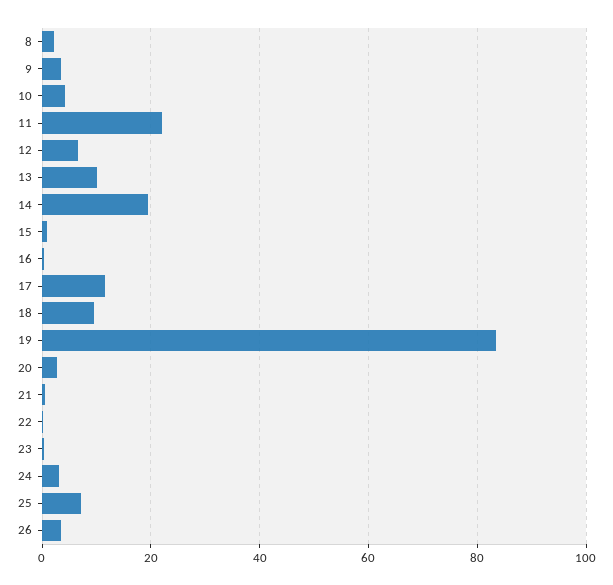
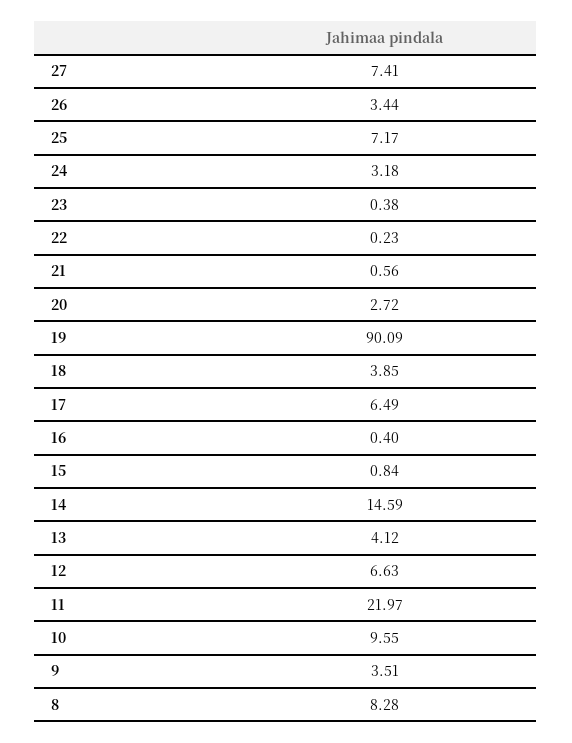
  {
-   "8": 2,
+   "8": 8.28,
    "9": 3.51,
-   "10": 4,
+   "10": 9.55,
    "11": 21.97,
    "12": 6.63,
-   "13": 10,
+   "13": 4.12,
-   "14": 20,
+   "14": 14.59,
    "15": 0.84,
    "16": 0.4,
-   "17": 12,
+   "17": 6.49,
-   "18": 10,
+   "18": 3.85,
-   "19": 84,
+   "19": 90.09,
    "20": 2.72,
    "21": 0.56,
    "22": 0.23,
    "23": 0.38,
    "24": 3.18,
    "25": 7.17,
-   "26": 3.44
+   "26": 3.44,
+   "27": 7.41
  }

